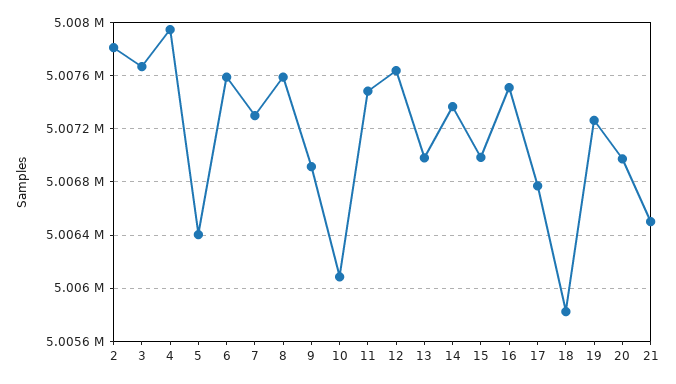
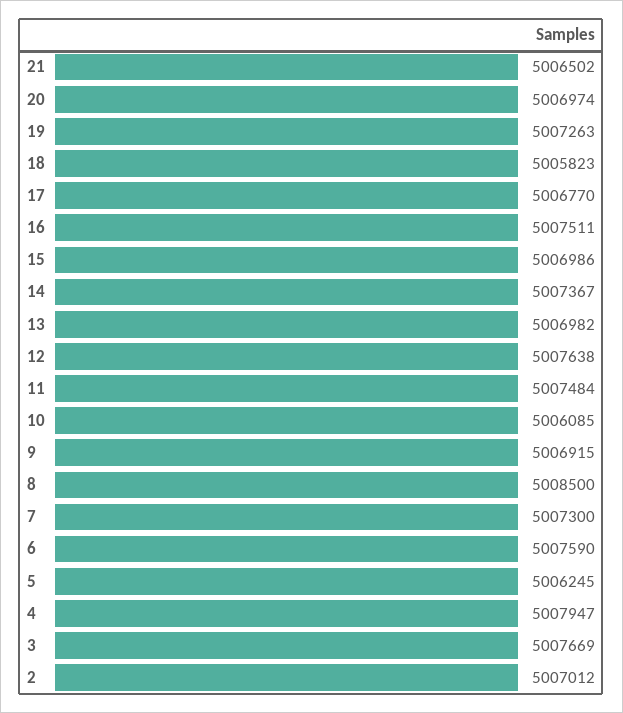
  {
-   "2": 5007800,
+   "2": 5007012,
    "3": 5007669,
    "4": 5007947,
-   "5": 5006400,
+   "5": 5006245,
    "6": 5007590,
    "7": 5007300,
-   "8": 5007600,
+   "8": 5008500,
    "9": 5006915,
    "10": 5006085,
    "11": 5007484,
    "12": 5007638,
    "13": 5006982,
    "14": 5007367,
    "15": 5006986,
    "16": 5007511,
    "17": 5006770,
    "18": 5005823,
    "19": 5007263,
    "20": 5006974,
    "21": 5006502
  }

